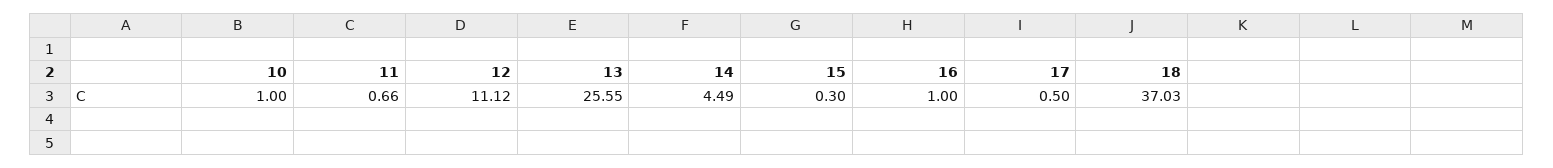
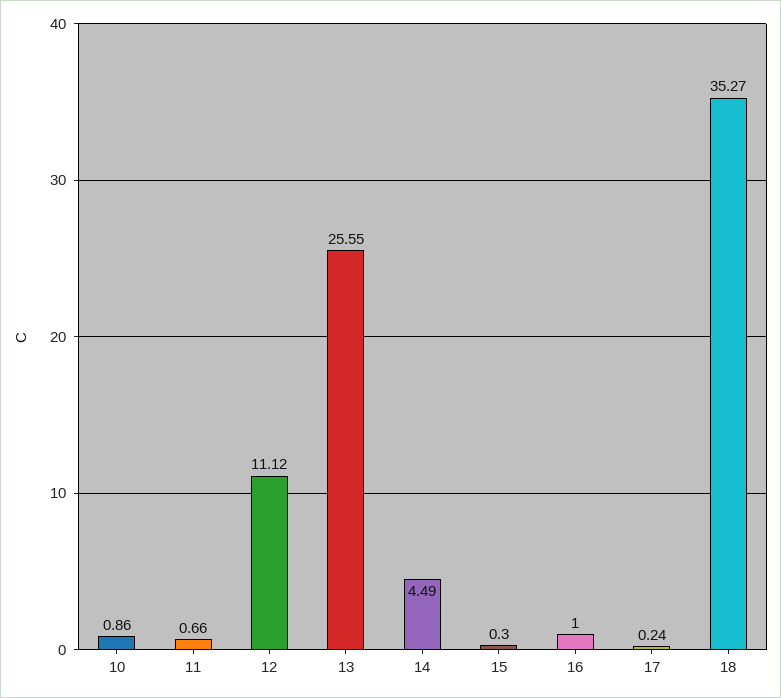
  {
-   "10": 1,
+   "10": 0.86,
    "11": 0.66,
    "12": 11.12,
    "13": 25.55,
    "14": 4.49,
    "15": 0.3,
    "16": 1,
-   "17": 0.5,
+   "17": 0.24,
-   "18": 37.03
+   "18": 35.27
  }

